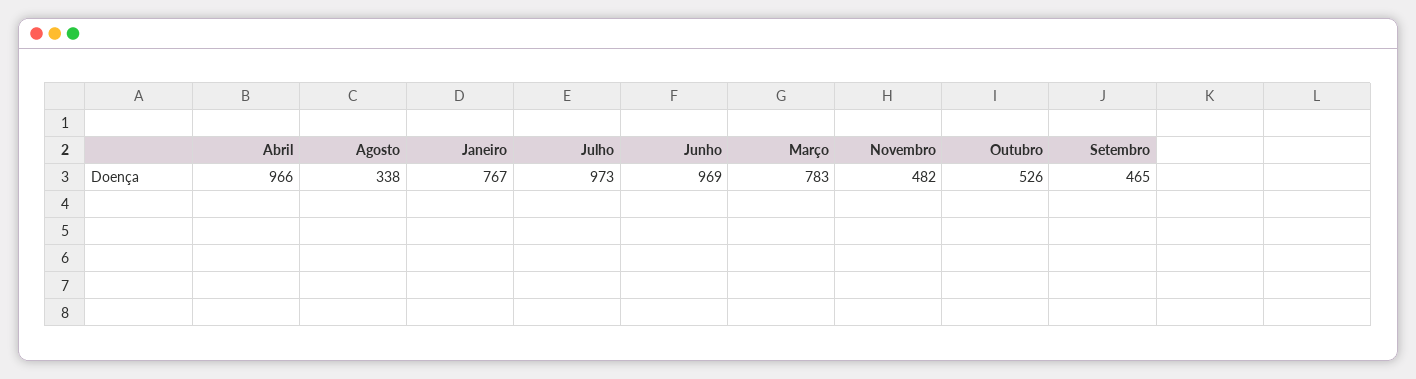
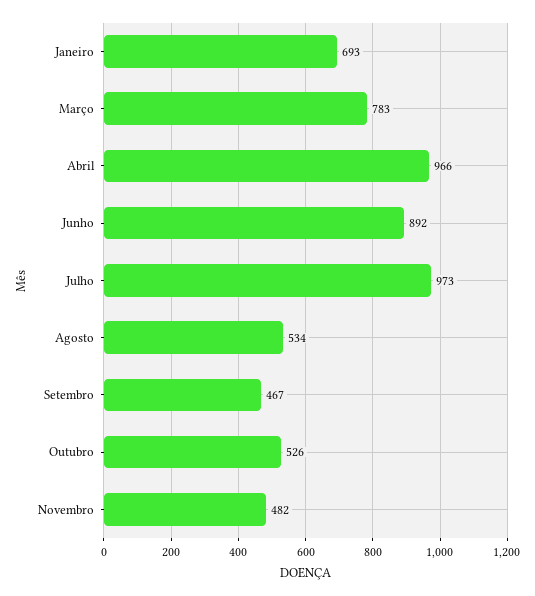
  {
    "Abril": 966,
-   "Agosto": 338,
+   "Agosto": 534,
-   "Janeiro": 767,
+   "Janeiro": 693,
    "Julho": 973,
-   "Junho": 969,
+   "Junho": 892,
    "Março": 783,
    "Novembro": 482,
    "Outubro": 526,
-   "Setembro": 465
+   "Setembro": 467
  }

